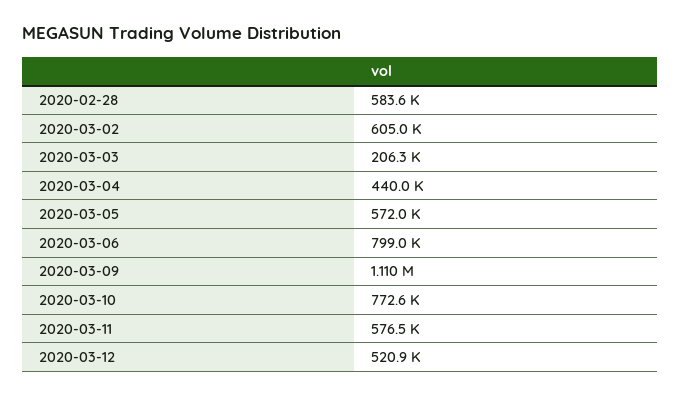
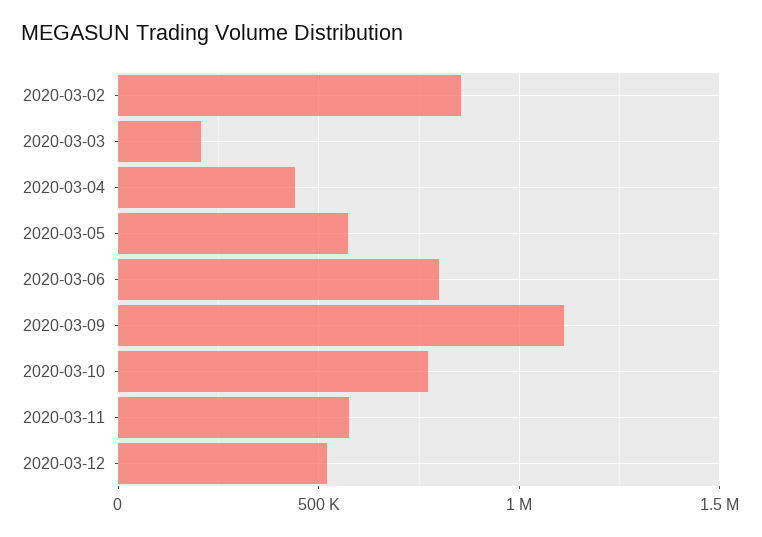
  {
-   "2020-02-28": 583600,
-   "2020-03-02": 605000,
+   "2020-03-02": 850000,
    "2020-03-03": 206300,
    "2020-03-04": 440000,
    "2020-03-05": 572000,
    "2020-03-06": 799000,
    "2020-03-09": 1110000,
    "2020-03-10": 772600,
    "2020-03-11": 576500,
    "2020-03-12": 520900
  }

